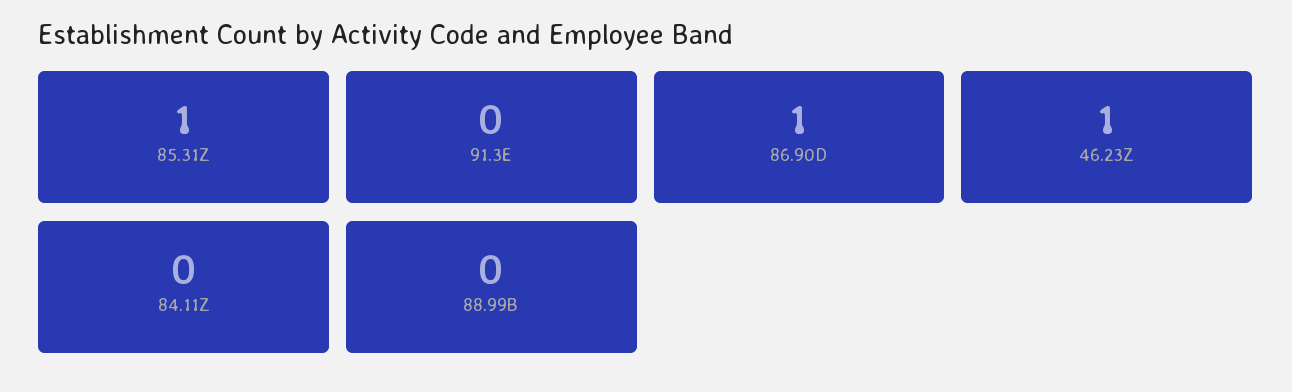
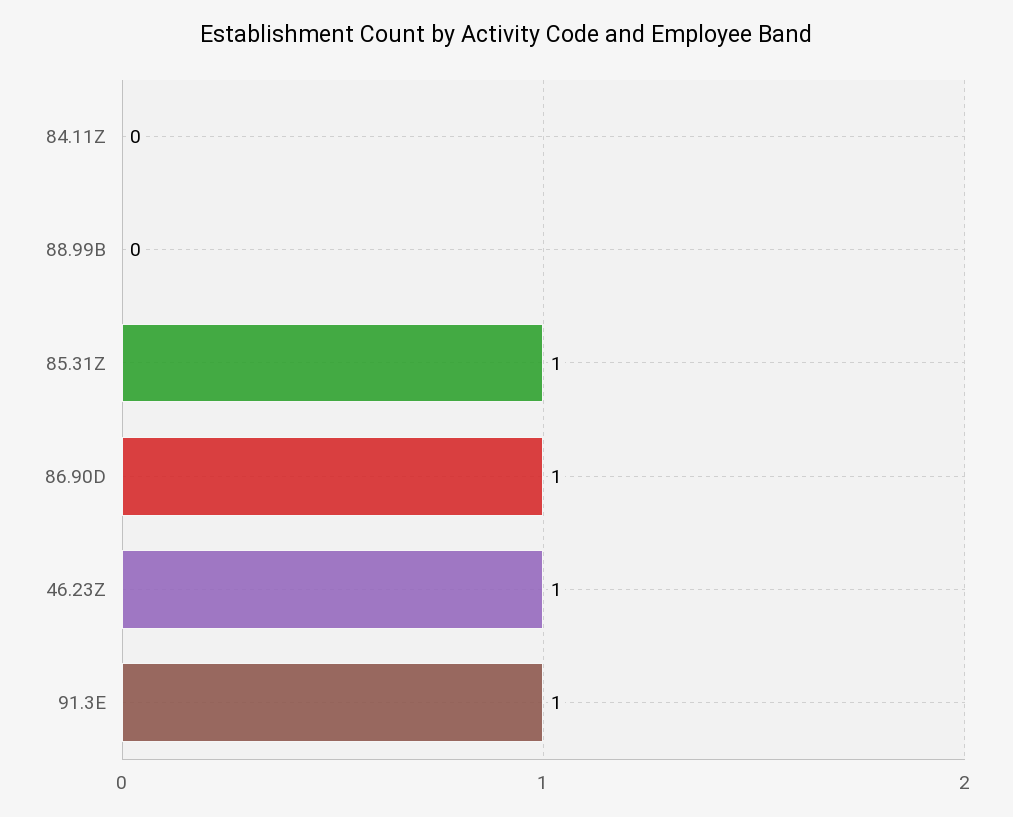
  {
    "85.31Z": 1,
-   "91.3E": 0,
+   "91.3E": 1,
    "86.90D": 1,
    "46.23Z": 1,
    "84.11Z": 0,
    "88.99B": 0
  }

